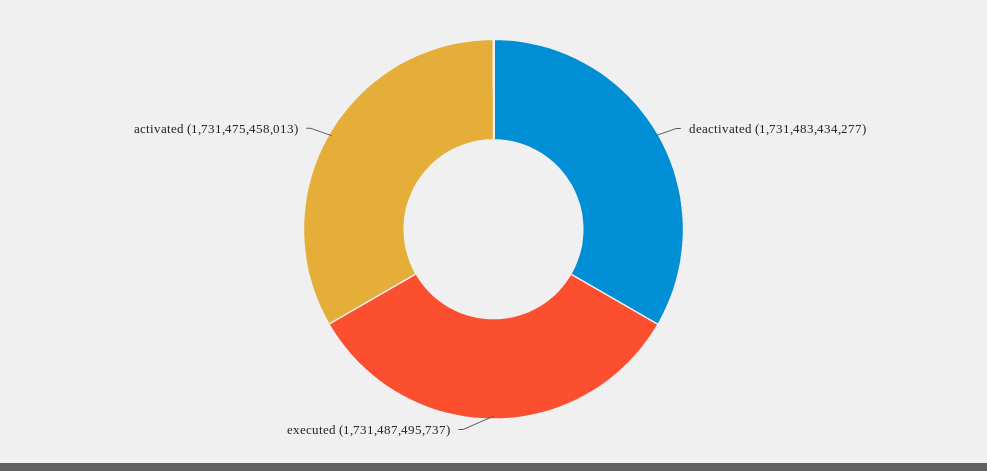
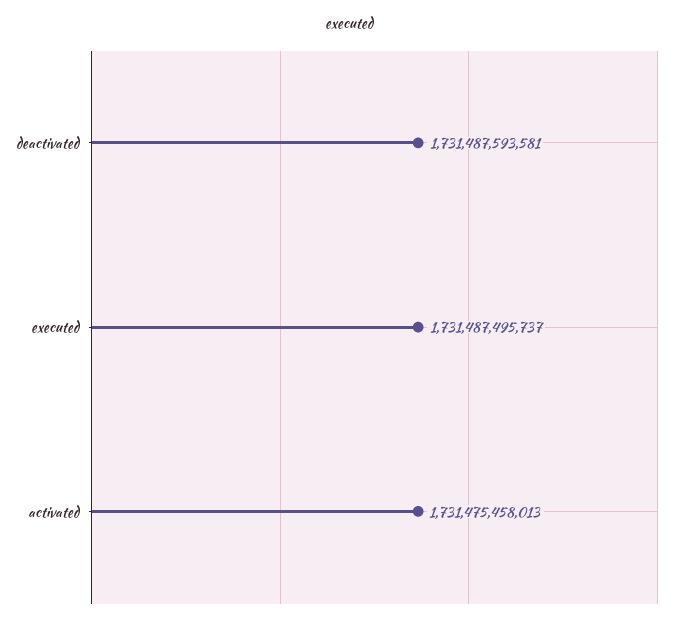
  {
-   "deactivated": 1731483434277,
+   "deactivated": 1731487593581,
    "executed": 1731487495737,
    "activated": 1731475458013
  }

